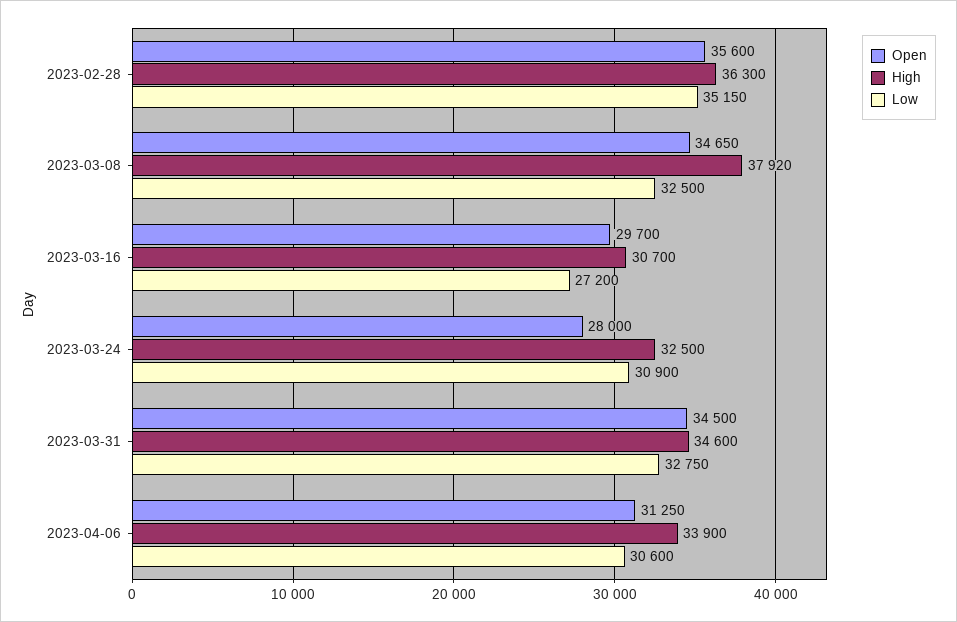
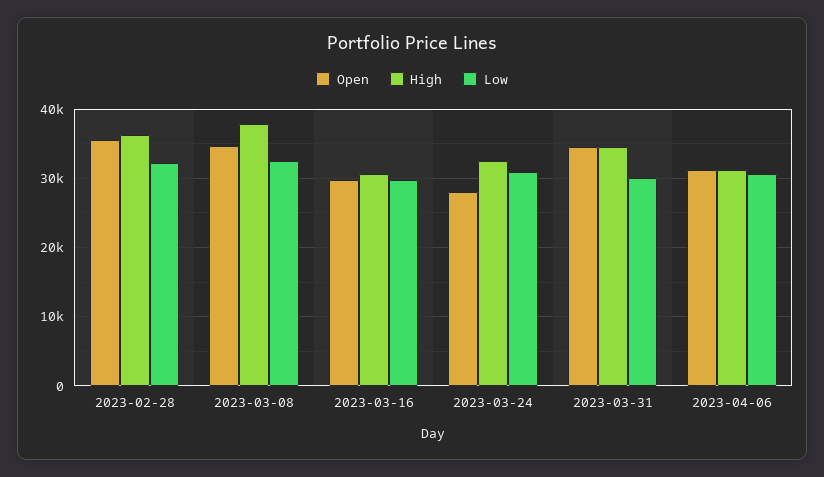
  {
    "Open": {
      "2023-02-28": 35600,
      "2023-03-08": 34650,
      "2023-03-16": 29700,
      "2023-03-24": 28000,
      "2023-03-31": 34500,
      "2023-04-06": 31250
    },
    "High": {
      "2023-02-28": 36300,
      "2023-03-08": 37920,
      "2023-03-16": 30700,
      "2023-03-24": 32500,
      "2023-03-31": 34600,
-     "2023-04-06": 33900
+     "2023-04-06": 31000
    },
    "Low": {
-     "2023-02-28": 35150,
+     "2023-02-28": 32000,
      "2023-03-08": 32500,
-     "2023-03-16": 27200,
+     "2023-03-16": 30000,
      "2023-03-24": 30900,
-     "2023-03-31": 32750,
+     "2023-03-31": 30000,
      "2023-04-06": 30600
    }
  }

